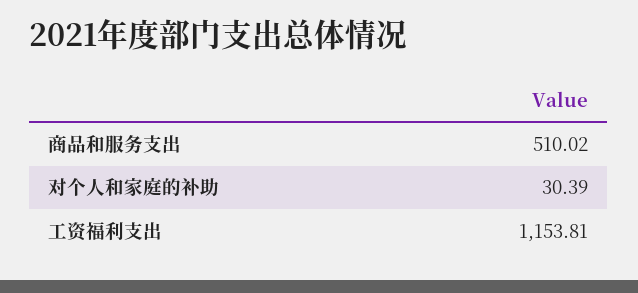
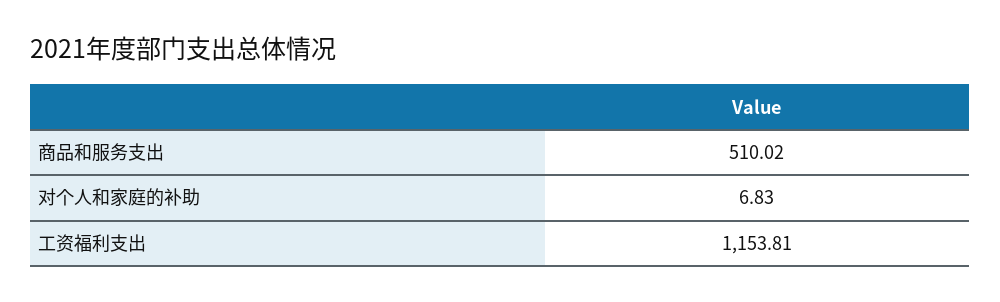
  {
    "商品和服务支出": 510.02,
-   "对个人和家庭的补助": 30.39,
+   "对个人和家庭的补助": 6.83,
    "工资福利支出": 1153.81
  }

